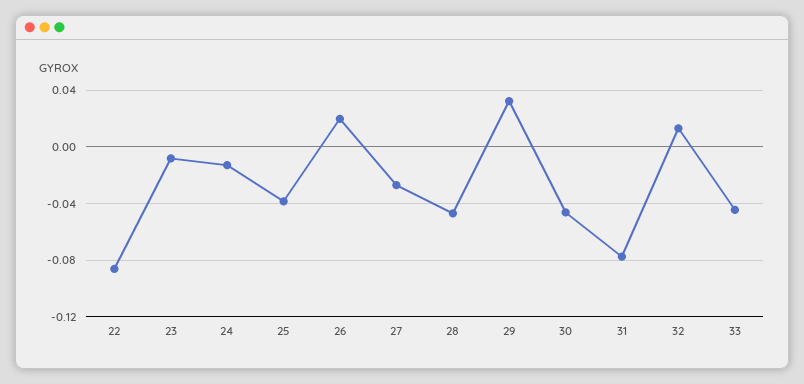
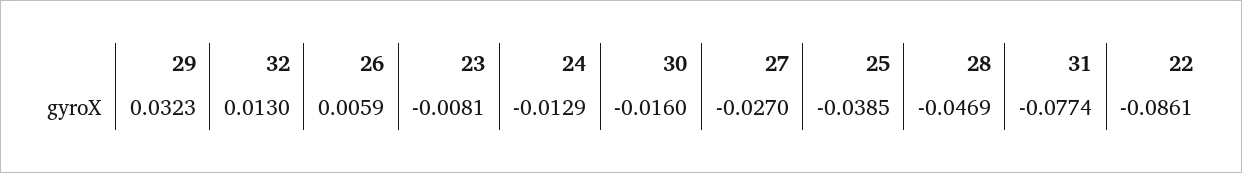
  {
    "22": -0.0861,
    "23": -0.0081,
    "24": -0.0129,
    "25": -0.0385,
-   "26": 0.02,
+   "26": 0.0059,
    "27": -0.027,
    "28": -0.0469,
    "29": 0.0323,
-   "30": -0.045,
+   "30": -0.016,
    "31": -0.0774,
-   "32": 0.013,
+   "32": 0.013
-   "33": -0.045
  }

